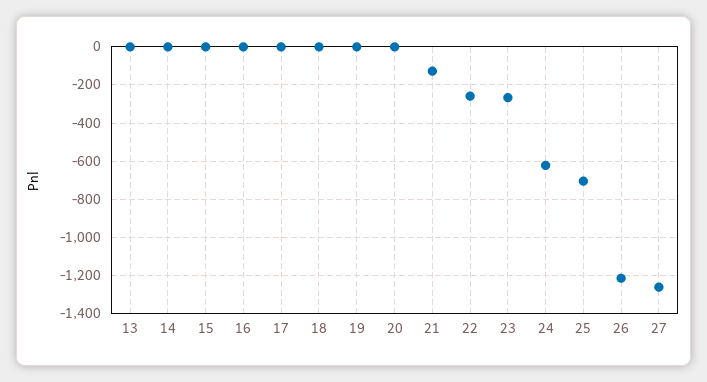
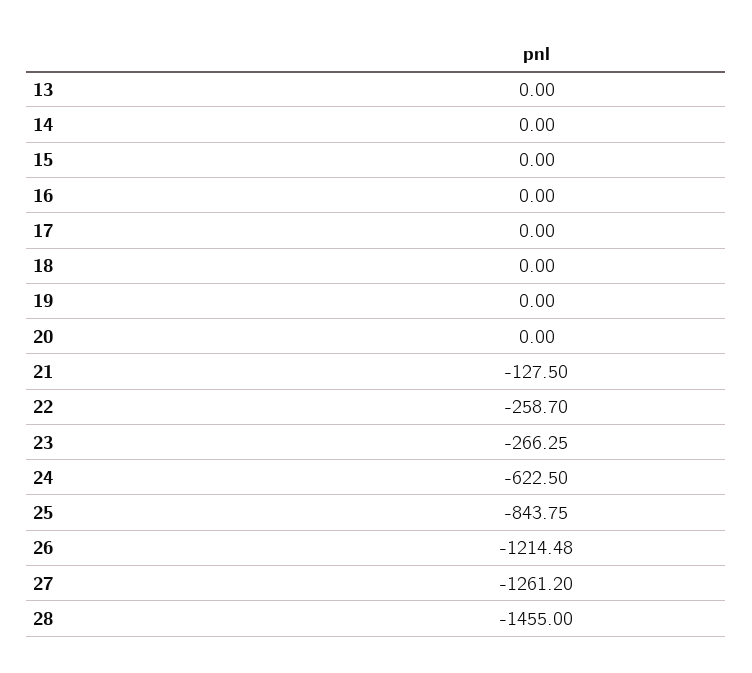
  {
    "13": 0,
    "14": 0,
    "15": 0,
    "16": 0,
    "17": 0,
    "18": 0,
    "19": 0,
    "20": 0,
    "21": -127.5,
    "22": -258.7,
    "23": -266.25,
    "24": -622.5,
-   "25": -700,
+   "25": -843.75,
    "26": -1214.48,
-   "27": -1261.2
+   "27": -1261.2,
+   "28": -1455
  }

